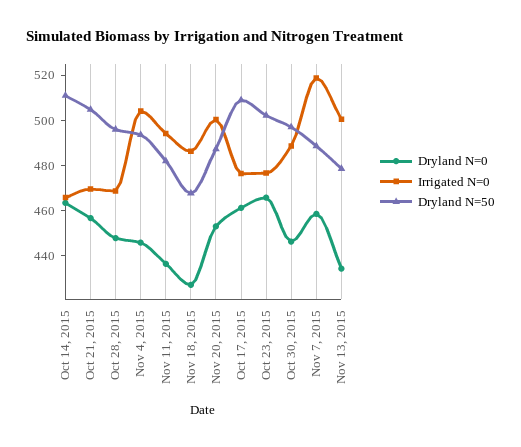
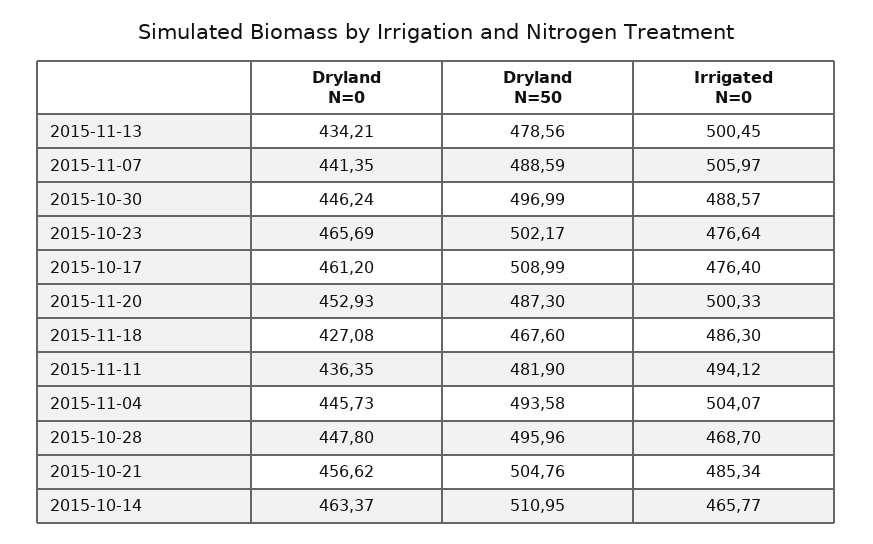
  {
    "Dryland N=0": {
      "Oct 14, 2015": 463.37,
      "Oct 21, 2015": 456.62,
      "Oct 28, 2015": 447.8,
      "Nov 4, 2015": 445.73,
      "Nov 11, 2015": 436.35,
      "Nov 18, 2015": 427.08,
      "Nov 20, 2015": 452.93,
      "Oct 17, 2015": 461.2,
      "Oct 23, 2015": 465.69,
      "Oct 30, 2015": 446.24,
-     "Nov 7, 2015": 460,
+     "Nov 7, 2015": 441.35,
      "Nov 13, 2015": 434.21
    },
    "Irrigated N=0": {
      "Oct 14, 2015": 465.77,
-     "Oct 21, 2015": 470,
+     "Oct 21, 2015": 485.34,
      "Oct 28, 2015": 468.7,
      "Nov 4, 2015": 504.07,
      "Nov 11, 2015": 494.12,
      "Nov 18, 2015": 486.3,
      "Nov 20, 2015": 500.33,
      "Oct 17, 2015": 476.4,
      "Oct 23, 2015": 476.64,
      "Oct 30, 2015": 488.57,
-     "Nov 7, 2015": 520,
+     "Nov 7, 2015": 505.97,
      "Nov 13, 2015": 500.45
    },
    "Dryland N=50": {
      "Oct 14, 2015": 510.95,
      "Oct 21, 2015": 504.76,
      "Oct 28, 2015": 495.96,
      "Nov 4, 2015": 493.58,
      "Nov 11, 2015": 481.9,
      "Nov 18, 2015": 467.6,
      "Nov 20, 2015": 487.3,
      "Oct 17, 2015": 508.99,
      "Oct 23, 2015": 502.17,
      "Oct 30, 2015": 496.99,
      "Nov 7, 2015": 488.59,
      "Nov 13, 2015": 478.56
    }
  }

